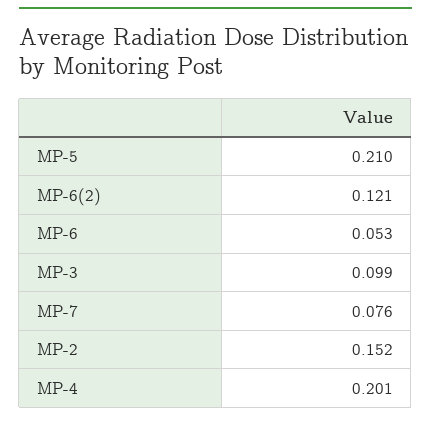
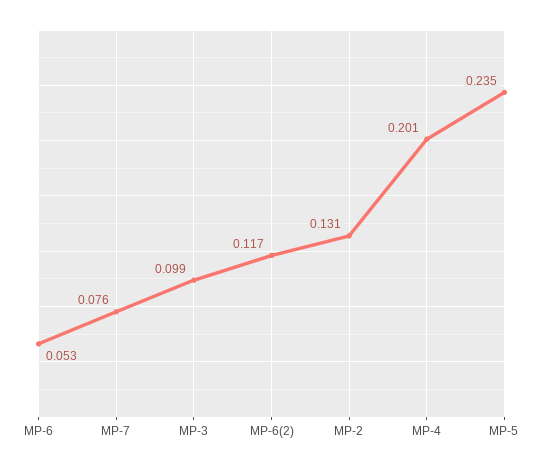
  {
-   "MP-5": 0.21,
+   "MP-5": 0.235,
-   "MP-6(2)": 0.121,
+   "MP-6(2)": 0.117,
    "MP-6": 0.053,
    "MP-3": 0.099,
    "MP-7": 0.076,
-   "MP-2": 0.152,
+   "MP-2": 0.131,
    "MP-4": 0.201
  }

